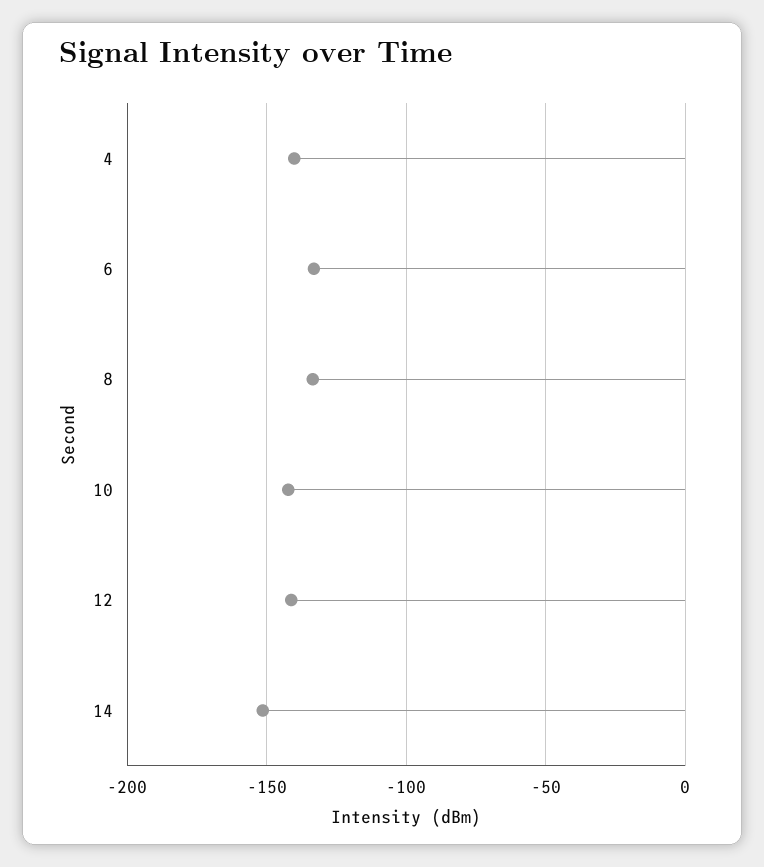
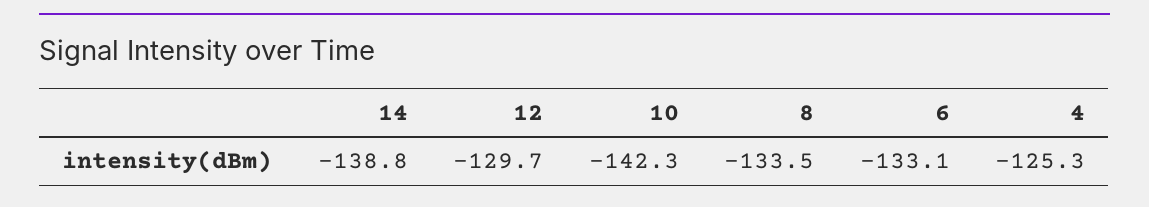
  {
-   "4": -140,
+   "4": -125.3,
    "6": -133.1,
    "8": -133.5,
    "10": -142.3,
-   "12": -140,
+   "12": -129.7,
-   "14": -150
+   "14": -138.8
  }

